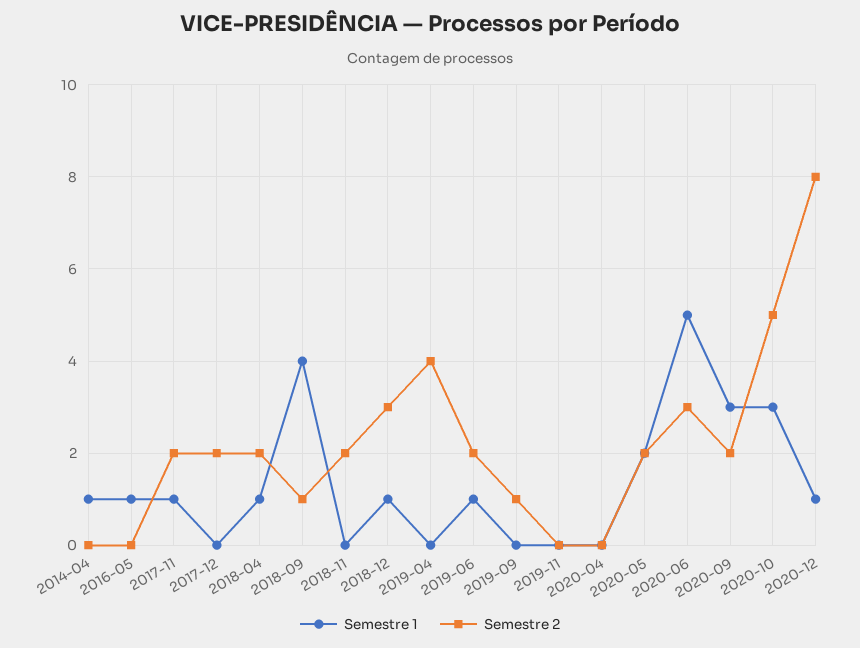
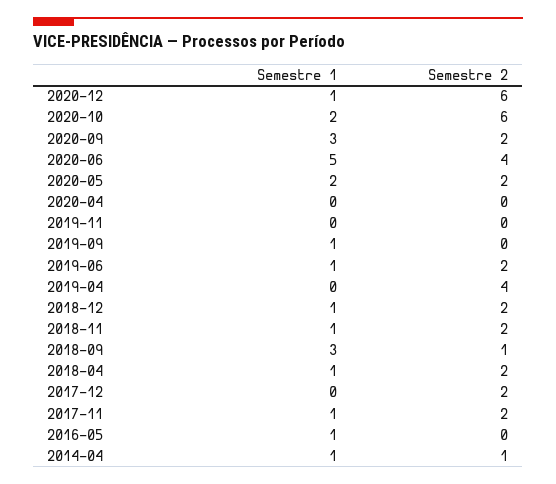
  {
    "Semestre 1": {
      "2014-04": 1,
      "2016-05": 1,
      "2017-11": 1,
      "2017-12": 0,
      "2018-04": 1,
-     "2018-09": 4,
+     "2018-09": 3,
-     "2018-11": 0,
+     "2018-11": 1,
      "2018-12": 1,
      "2019-04": 0,
      "2019-06": 1,
-     "2019-09": 0,
+     "2019-09": 1,
      "2019-11": 0,
      "2020-04": 0,
      "2020-05": 2,
      "2020-06": 5,
      "2020-09": 3,
-     "2020-10": 3,
+     "2020-10": 2,
      "2020-12": 1
    },
    "Semestre 2": {
-     "2014-04": 0,
+     "2014-04": 1,
      "2016-05": 0,
      "2017-11": 2,
      "2017-12": 2,
      "2018-04": 2,
      "2018-09": 1,
      "2018-11": 2,
-     "2018-12": 3,
+     "2018-12": 2,
      "2019-04": 4,
      "2019-06": 2,
-     "2019-09": 1,
+     "2019-09": 0,
      "2019-11": 0,
      "2020-04": 0,
      "2020-05": 2,
-     "2020-06": 3,
+     "2020-06": 4,
      "2020-09": 2,
-     "2020-10": 5,
+     "2020-10": 6,
-     "2020-12": 8
+     "2020-12": 6
    }
  }

